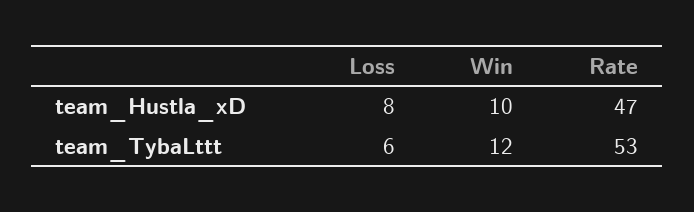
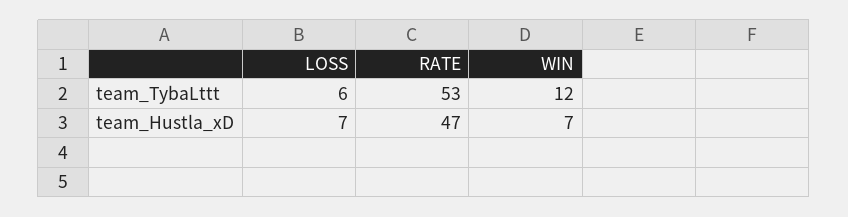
  {
    "Loss": {
-     "team_Hustla_xD": 8,
+     "team_Hustla_xD": 7,
      "team_TybaLttt": 6
    },
    "Win": {
-     "team_Hustla_xD": 10,
+     "team_Hustla_xD": 7,
      "team_TybaLttt": 12
    },
    "Rate": {
      "team_Hustla_xD": 47,
      "team_TybaLttt": 53
    }
  }

